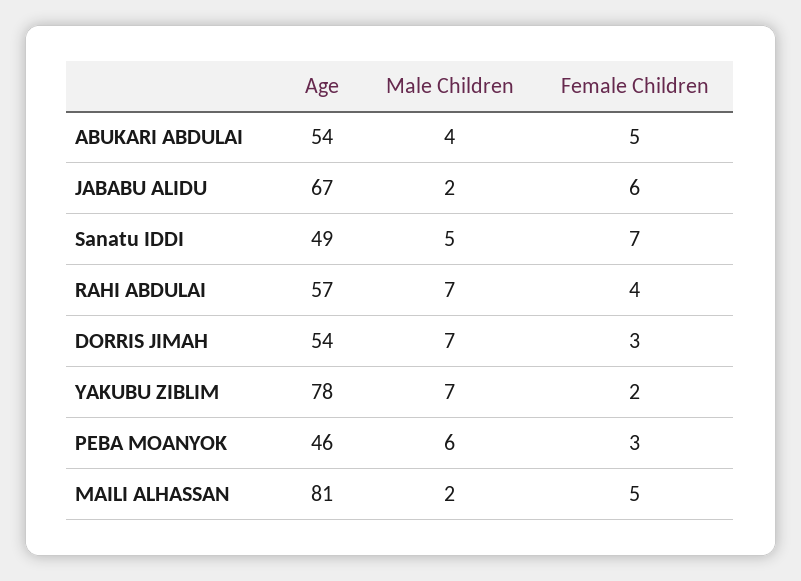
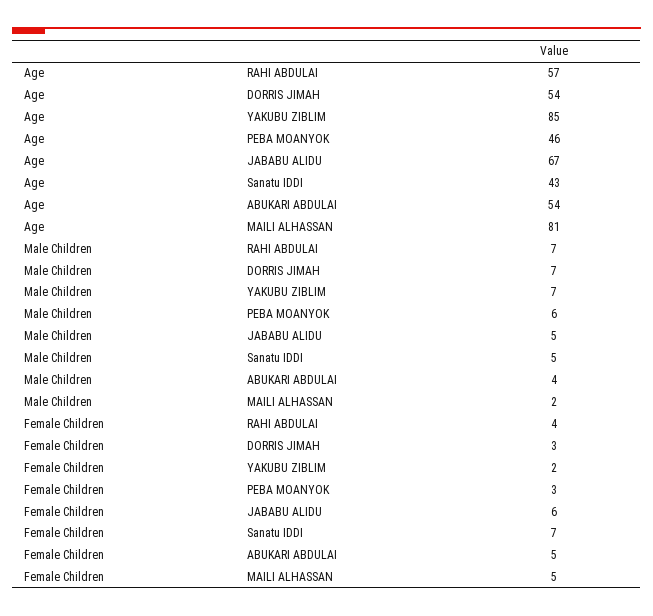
  {
    "Age": {
      "ABUKARI ABDULAI": 54,
      "JABABU ALIDU": 67,
-     "Sanatu IDDI": 49,
+     "Sanatu IDDI": 43,
      "RAHI ABDULAI": 57,
      "DORRIS JIMAH": 54,
-     "YAKUBU ZIBLIM": 78,
+     "YAKUBU ZIBLIM": 85,
      "PEBA MOANYOK": 46,
      "MAILI ALHASSAN": 81
    },
    "Male Children": {
      "ABUKARI ABDULAI": 4,
-     "JABABU ALIDU": 2,
+     "JABABU ALIDU": 5,
      "Sanatu IDDI": 5,
      "RAHI ABDULAI": 7,
      "DORRIS JIMAH": 7,
      "YAKUBU ZIBLIM": 7,
      "PEBA MOANYOK": 6,
      "MAILI ALHASSAN": 2
    },
    "Female Children": {
      "ABUKARI ABDULAI": 5,
      "JABABU ALIDU": 6,
      "Sanatu IDDI": 7,
      "RAHI ABDULAI": 4,
      "DORRIS JIMAH": 3,
      "YAKUBU ZIBLIM": 2,
      "PEBA MOANYOK": 3,
      "MAILI ALHASSAN": 5
    }
  }

